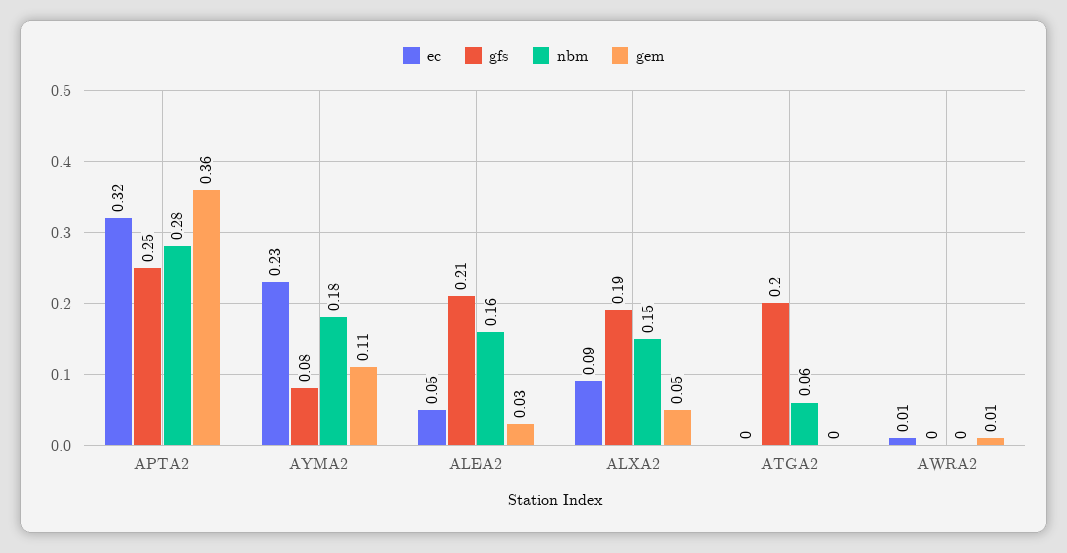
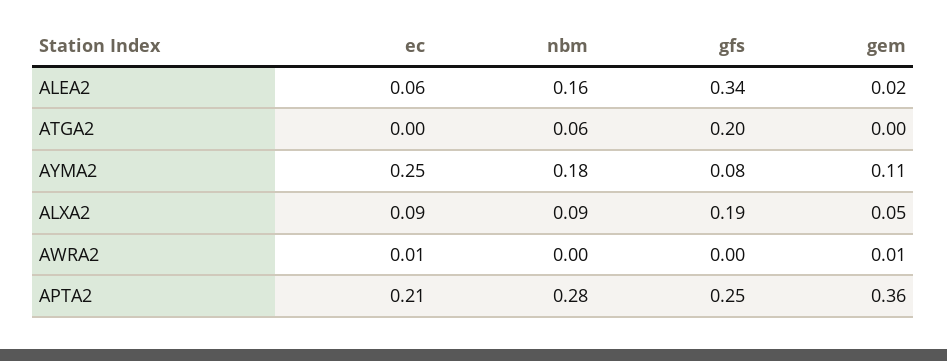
  {
    "ec": {
-     "APTA2": 0.32,
+     "APTA2": 0.21,
-     "AYMA2": 0.23,
+     "AYMA2": 0.25,
-     "ALEA2": 0.05,
+     "ALEA2": 0.06,
      "ALXA2": 0.09,
      "ATGA2": 0,
      "AWRA2": 0.01
    },
    "gfs": {
      "APTA2": 0.25,
      "AYMA2": 0.08,
-     "ALEA2": 0.21,
+     "ALEA2": 0.34,
      "ALXA2": 0.19,
      "ATGA2": 0.2,
      "AWRA2": 0
    },
    "nbm": {
      "APTA2": 0.28,
      "AYMA2": 0.18,
      "ALEA2": 0.16,
-     "ALXA2": 0.15,
+     "ALXA2": 0.09,
      "ATGA2": 0.06,
      "AWRA2": 0
    },
    "gem": {
      "APTA2": 0.36,
      "AYMA2": 0.11,
-     "ALEA2": 0.03,
+     "ALEA2": 0.02,
      "ALXA2": 0.05,
      "ATGA2": 0,
      "AWRA2": 0.01
    }
  }

